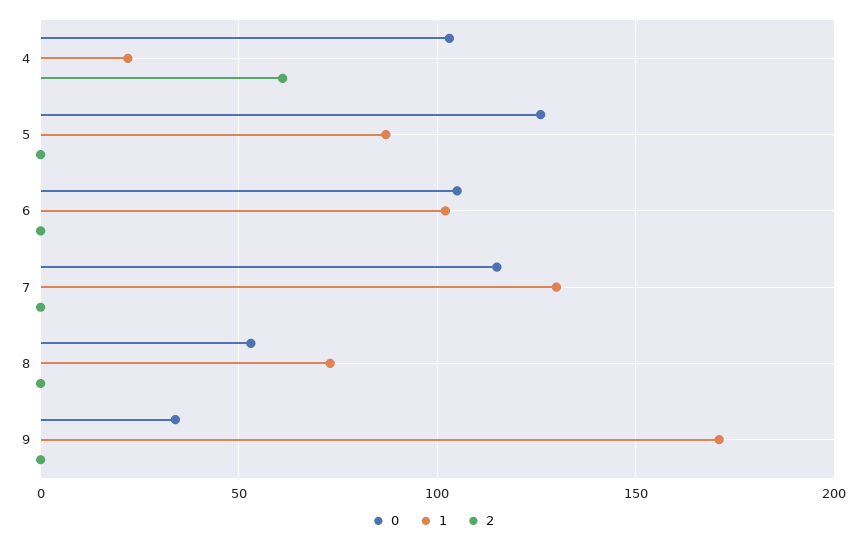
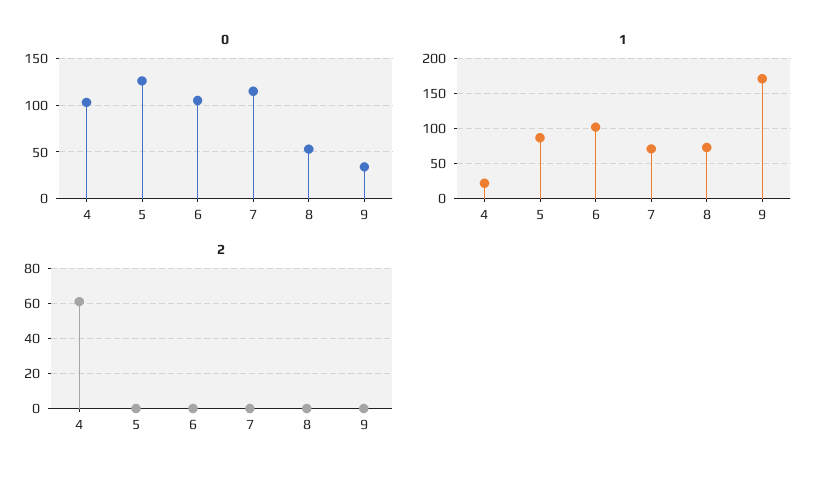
  {
    "0": {
      "4": 105,
      "5": 125,
      "6": 105,
      "7": 115,
      "8": 55,
      "9": 35
    },
    "1": {
      "4": 20,
      "5": 85,
      "6": 100,
-     "7": 130,
+     "7": 70,
      "8": 75,
      "9": 170
    },
    "2": {
      "4": 60,
      "5": 0,
      "6": 0,
      "7": 0,
      "8": 0,
      "9": 0
    }
  }

